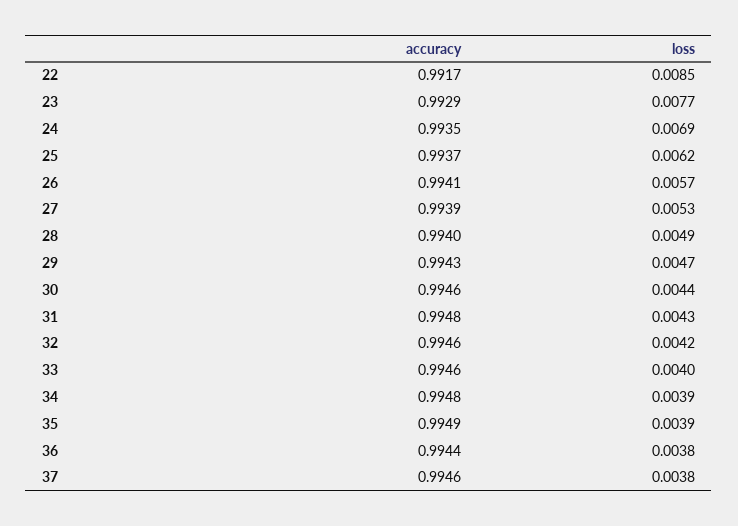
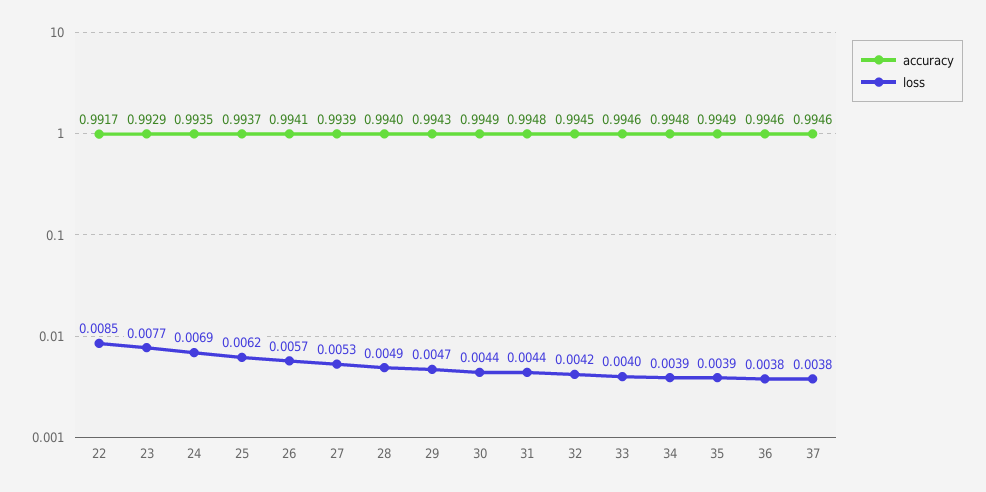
  {
    "accuracy": {
      "22": 0.9917,
      "23": 0.9929,
      "24": 0.9935,
      "25": 0.9937,
      "26": 0.9941,
      "27": 0.9939,
      "28": 0.994,
      "29": 0.9943,
-     "30": 0.9946,
+     "30": 0.9949,
      "31": 0.9948,
-     "32": 0.9946,
+     "32": 0.9945,
      "33": 0.9946,
      "34": 0.9948,
      "35": 0.9949,
-     "36": 0.9944,
+     "36": 0.9946,
      "37": 0.9946
    },
    "loss": {
      "22": 0.0085,
      "23": 0.0077,
      "24": 0.0069,
      "25": 0.0062,
      "26": 0.0057,
      "27": 0.0053,
      "28": 0.0049,
      "29": 0.0047,
      "30": 0.0044,
-     "31": 0.0043,
+     "31": 0.0044,
      "32": 0.0042,
      "33": 0.004,
      "34": 0.0039,
      "35": 0.0039,
      "36": 0.0038,
      "37": 0.0038
    }
  }

